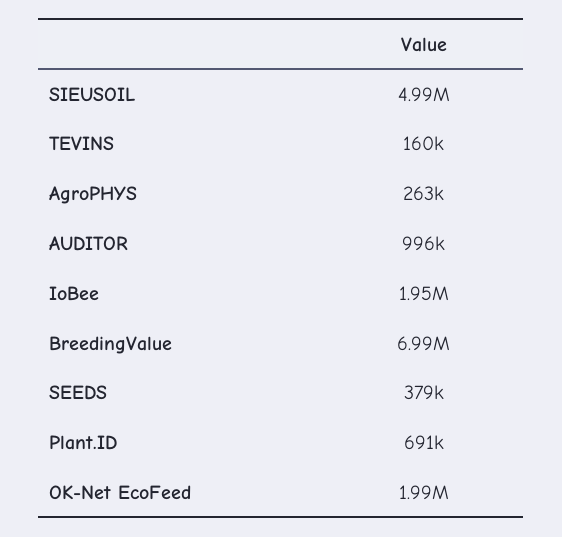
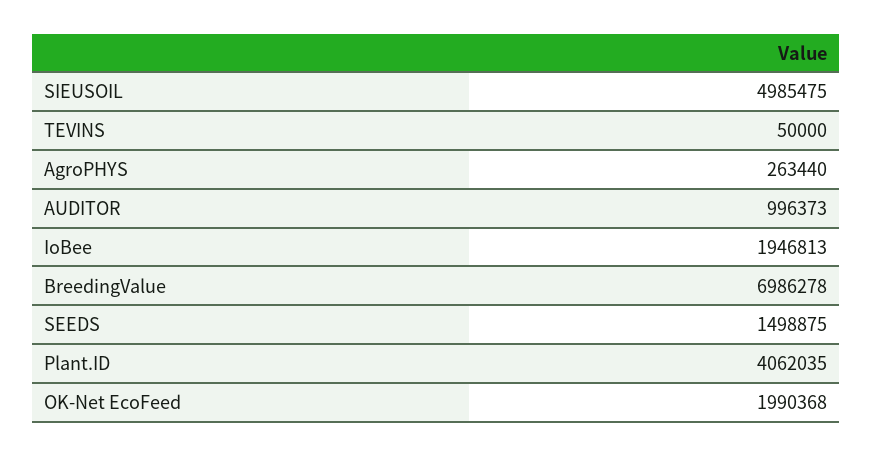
  {
    "SIEUSOIL": 4985475,
-   "TEVINS": 160000,
+   "TEVINS": 50000,
    "AgroPHYS": 263440,
    "AUDITOR": 996373,
    "IoBee": 1946813,
    "BreedingValue": 6986278,
-   "SEEDS": 379000,
+   "SEEDS": 1498875,
-   "Plant.ID": 691000,
+   "Plant.ID": 4062035,
    "OK-Net EcoFeed": 1990368
  }

